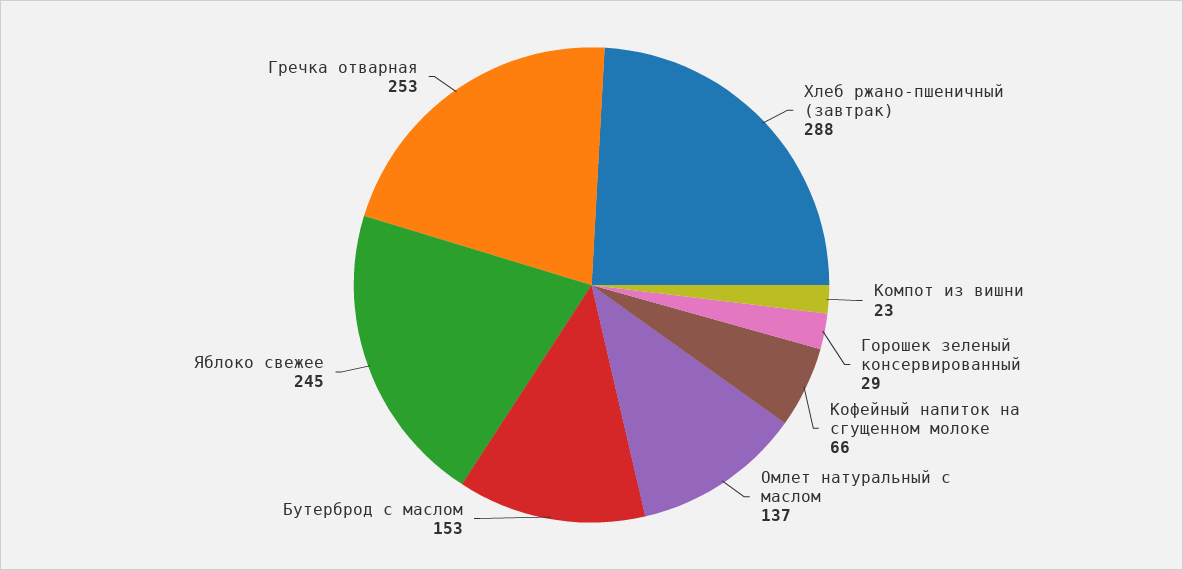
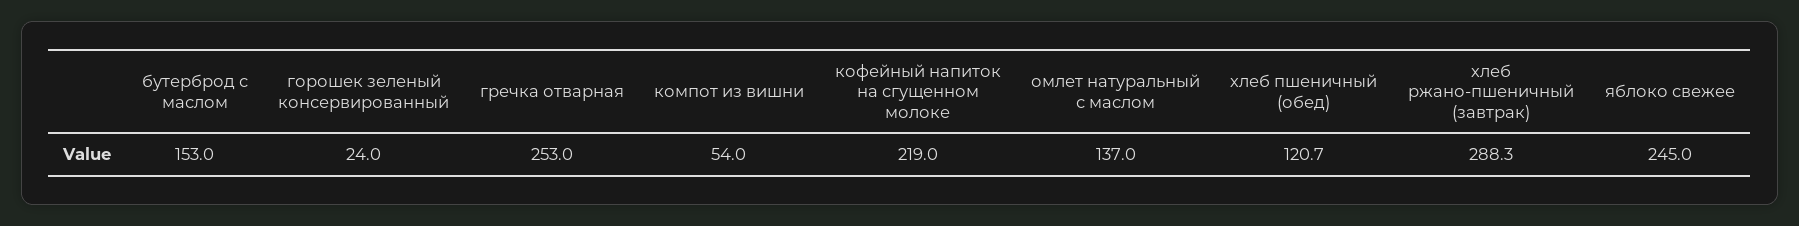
  {
    "Хлеб ржано-пшеничный (завтрак)": 288.3,
-   "Компот из вишни": 23,
+   "Компот из вишни": 54,
-   "Горошек зеленый консервированный": 29,
+   "Горошек зеленый консервированный": 24,
-   "Кофейный напиток на сгущенном молоке": 66,
+   "Кофейный напиток на сгущенном молоке": 219,
    "Омлет натуральный с маслом": 137,
    "Бутерброд с маслом": 153,
    "Яблоко свежее": 245,
-   "Гречка отварная": 253
+   "Гречка отварная": 253,
+   "хлеб пшеничный (обед)": 120.7
  }

